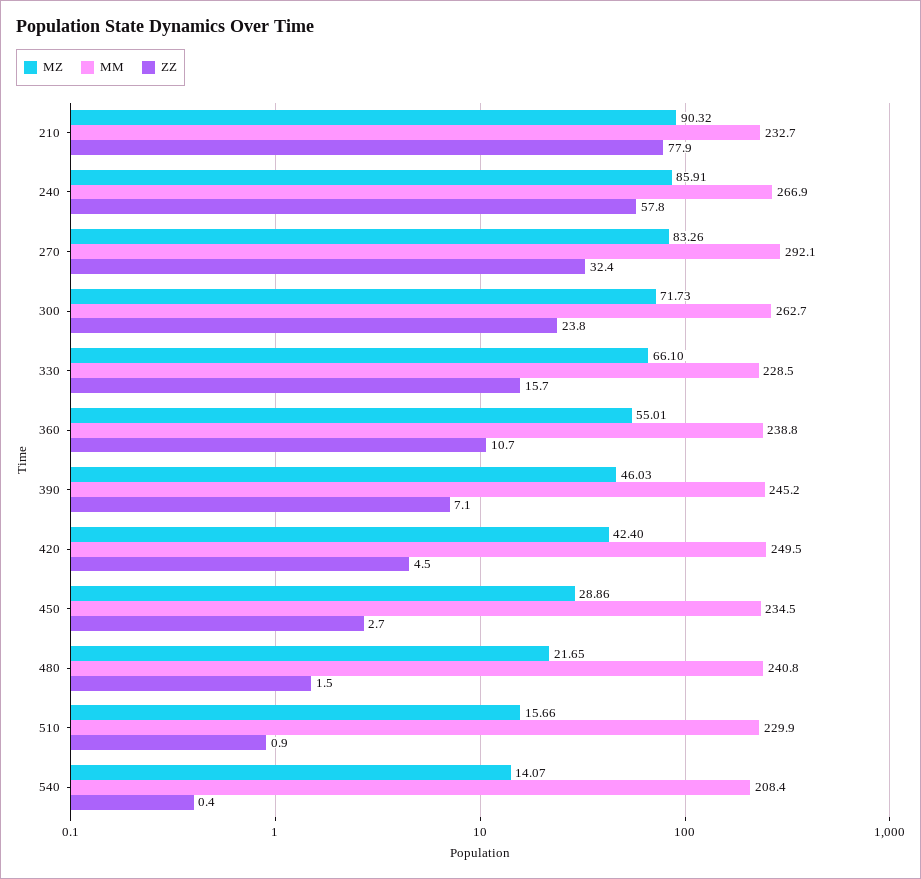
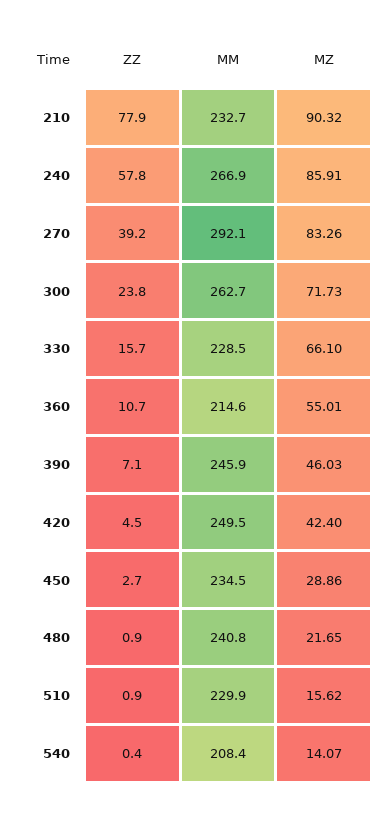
  {
    "MZ": {
      "210": 90.32,
      "240": 85.91,
      "270": 83.26,
      "300": 71.73,
      "330": 66.1,
      "360": 55.01,
      "390": 46.03,
      "420": 42.4,
      "450": 28.86,
      "480": 21.65,
-     "510": 15.66,
+     "510": 15.62,
      "540": 14.07
    },
    "MM": {
      "210": 232.7,
      "240": 266.9,
      "270": 292.1,
      "300": 262.7,
      "330": 228.5,
-     "360": 238.8,
+     "360": 214.6,
-     "390": 245.2,
+     "390": 245.9,
      "420": 249.5,
      "450": 234.5,
      "480": 240.8,
      "510": 229.9,
      "540": 208.4
    },
    "ZZ": {
      "210": 77.9,
      "240": 57.8,
-     "270": 32.4,
+     "270": 39.2,
      "300": 23.8,
      "330": 15.7,
      "360": 10.7,
      "390": 7.1,
      "420": 4.5,
      "450": 2.7,
-     "480": 1.5,
+     "480": 0.9,
      "510": 0.9,
      "540": 0.4
    }
  }

